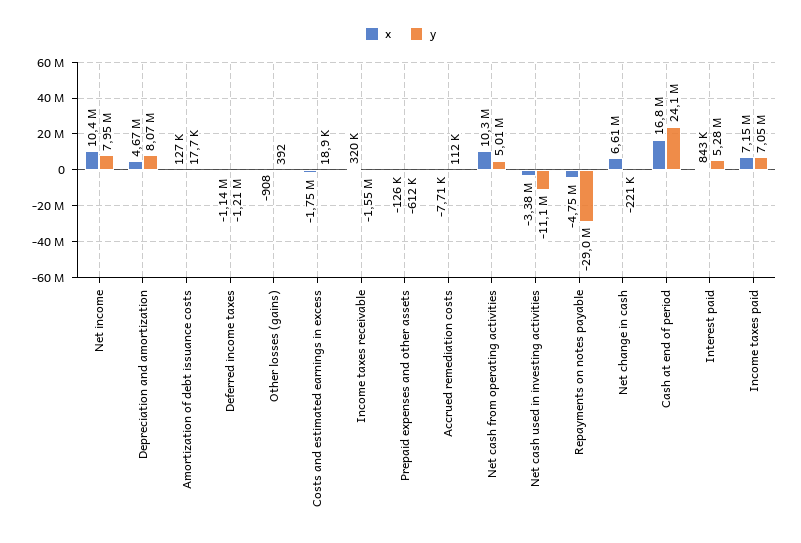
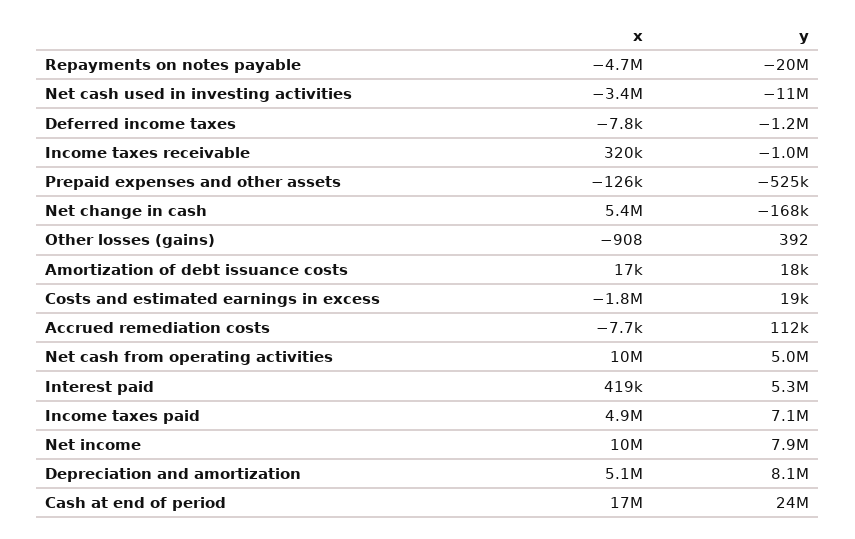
  {
    "x": {
      "Net income": 10400000,
-     "Depreciation and amortization": 4670000,
+     "Depreciation and amortization": 5100000,
-     "Amortization of debt issuance costs": 127000,
+     "Amortization of debt issuance costs": 17000,
-     "Deferred income taxes": -1140000,
+     "Deferred income taxes": -7800,
      "Other losses (gains)": -908,
      "Costs and estimated earnings in excess": -1750000,
      "Income taxes receivable": 320000,
      "Prepaid expenses and other assets": -126000,
      "Accrued remediation costs": -7710,
      "Net cash from operating activities": 10300000,
      "Net cash used in investing activities": -3380000,
      "Repayments on notes payable": -4750000,
-     "Net change in cash": 6610000,
+     "Net change in cash": 5400000,
      "Cash at end of period": 16800000,
-     "Interest paid": 843000,
+     "Interest paid": 419000,
-     "Income taxes paid": 7150000
+     "Income taxes paid": 4900000
    },
    "y": {
      "Net income": 7950000,
      "Depreciation and amortization": 8070000,
      "Amortization of debt issuance costs": 17700,
      "Deferred income taxes": -1210000,
      "Other losses (gains)": 392,
      "Costs and estimated earnings in excess": 18900,
-     "Income taxes receivable": -1550000,
+     "Income taxes receivable": -1000000,
-     "Prepaid expenses and other assets": -612000,
+     "Prepaid expenses and other assets": -525000,
      "Accrued remediation costs": 112000,
      "Net cash from operating activities": 5010000,
      "Net cash used in investing activities": -11100000,
-     "Repayments on notes payable": -29000000,
+     "Repayments on notes payable": -20000000,
-     "Net change in cash": -221000,
+     "Net change in cash": -168000,
      "Cash at end of period": 24100000,
      "Interest paid": 5280000,
      "Income taxes paid": 7050000
    }
  }

